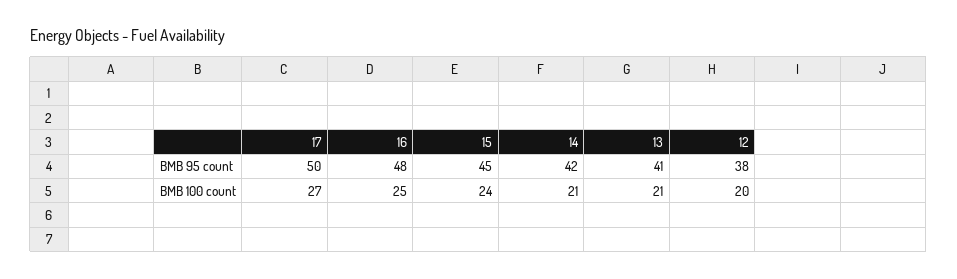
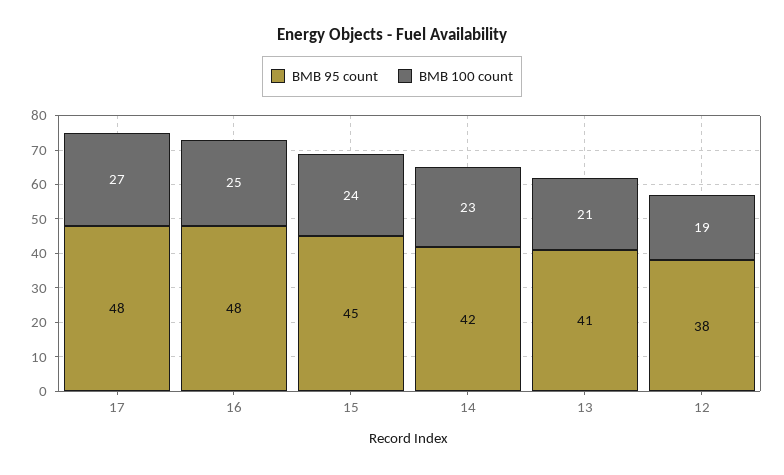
  {
    "BMB 95 count": {
-     "17": 50,
+     "17": 48,
      "16": 48,
      "15": 45,
      "14": 42,
      "13": 41,
      "12": 38
    },
    "BMB 100 count": {
      "17": 27,
      "16": 25,
      "15": 24,
-     "14": 21,
+     "14": 23,
      "13": 21,
-     "12": 20
+     "12": 19
    }
  }

